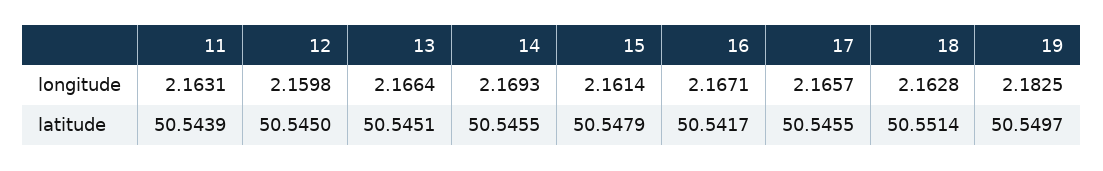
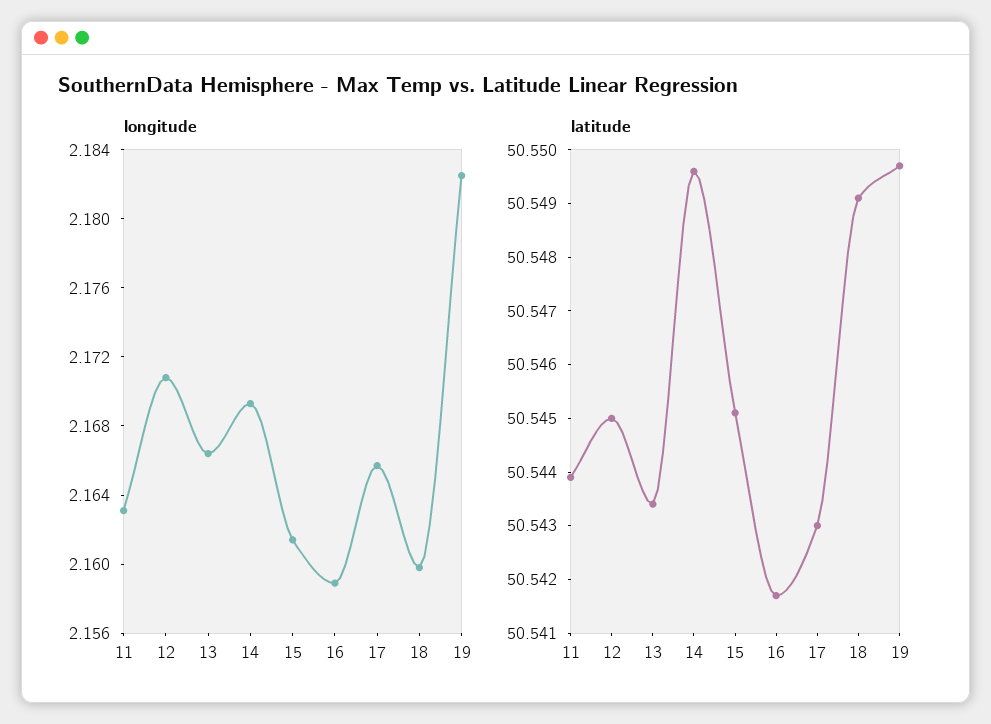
  {
    "longitude": {
      "11": 2.1631,
-     "12": 2.1598,
+     "12": 2.171,
      "13": 2.1664,
      "14": 2.1693,
      "15": 2.1614,
-     "16": 2.1671,
+     "16": 2.159,
      "17": 2.1657,
-     "18": 2.1628,
+     "18": 2.16,
      "19": 2.1825
    },
    "latitude": {
      "11": 50.5439,
      "12": 50.545,
-     "13": 50.5451,
+     "13": 50.5435,
-     "14": 50.5455,
+     "14": 50.5495,
-     "15": 50.5479,
+     "15": 50.545,
      "16": 50.5417,
-     "17": 50.5455,
+     "17": 50.543,
-     "18": 50.5514,
+     "18": 50.549,
      "19": 50.5497
    }
  }

